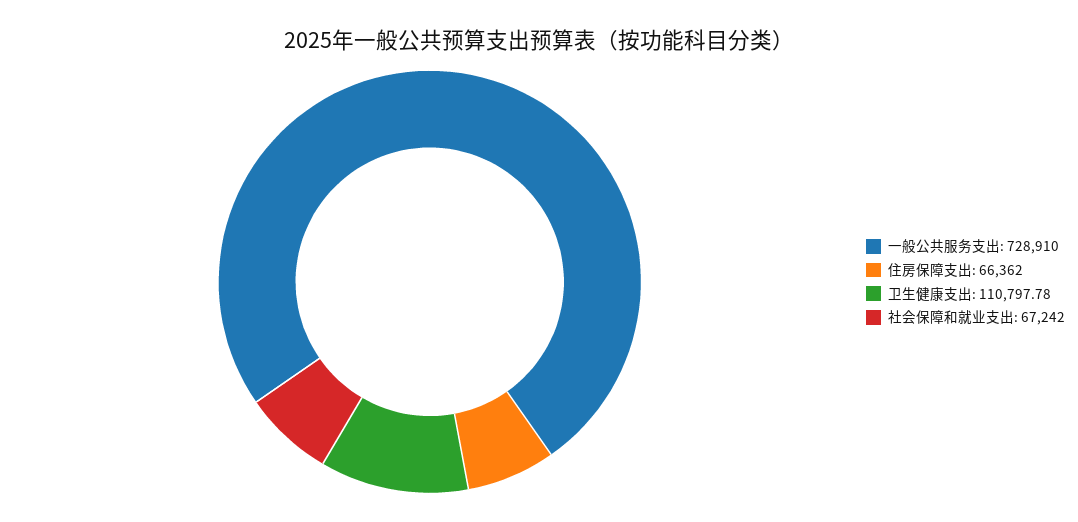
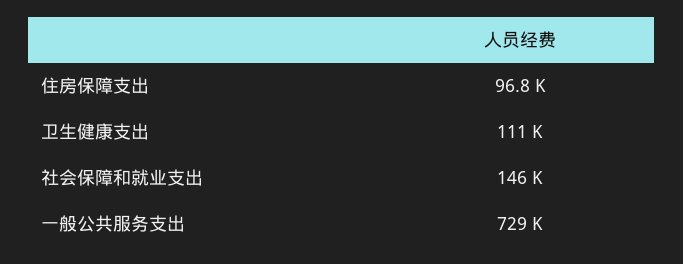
  {
    "一般公共服务支出": 728910,
-   "住房保障支出": 66362,
+   "住房保障支出": 96800,
    "卫生健康支出": 110797.78,
-   "社会保障和就业支出": 67242
+   "社会保障和就业支出": 146000
  }

